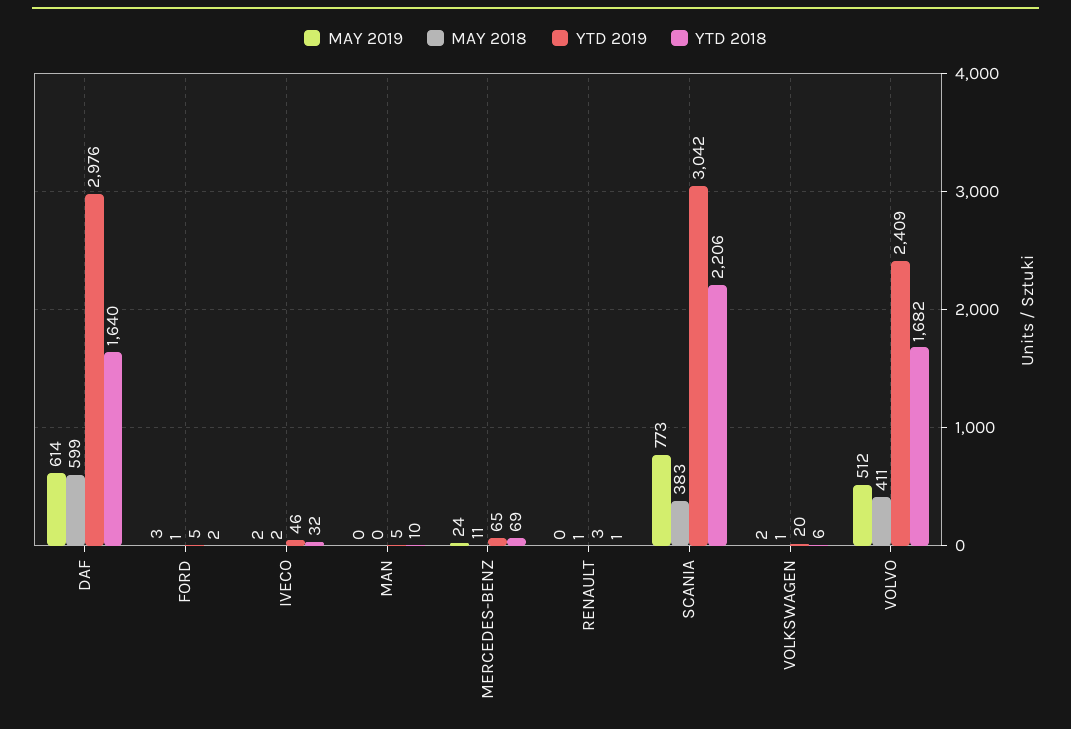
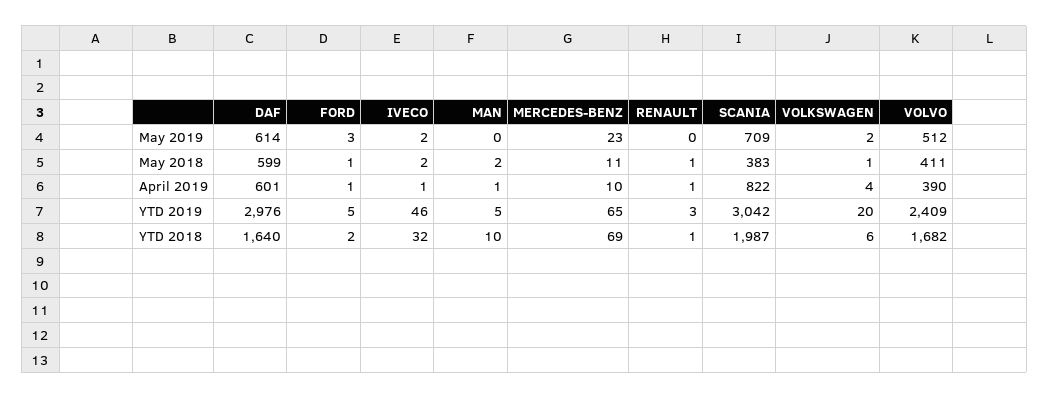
  {
    "MAY 2019": {
      "DAF": 614,
      "FORD": 3,
      "IVECO": 2,
      "MAN": 0,
-     "MERCEDES-BENZ": 24,
+     "MERCEDES-BENZ": 23,
      "RENAULT": 0,
-     "SCANIA": 773,
+     "SCANIA": 709,
      "VOLKSWAGEN": 2,
      "VOLVO": 512
    },
    "MAY 2018": {
      "DAF": 599,
      "FORD": 1,
      "IVECO": 2,
-     "MAN": 0,
+     "MAN": 2,
      "MERCEDES-BENZ": 11,
      "RENAULT": 1,
      "SCANIA": 383,
      "VOLKSWAGEN": 1,
      "VOLVO": 411
    },
    "YTD 2019": {
      "DAF": 2976,
      "FORD": 5,
      "IVECO": 46,
      "MAN": 5,
      "MERCEDES-BENZ": 65,
      "RENAULT": 3,
      "SCANIA": 3042,
      "VOLKSWAGEN": 20,
      "VOLVO": 2409
    },
    "YTD 2018": {
      "DAF": 1640,
      "FORD": 2,
      "IVECO": 32,
      "MAN": 10,
      "MERCEDES-BENZ": 69,
      "RENAULT": 1,
-     "SCANIA": 2206,
+     "SCANIA": 1987,
      "VOLKSWAGEN": 6,
      "VOLVO": 1682
-   }
+   },
+   "April 2019": {
+     "DAF": 601,
+     "FORD": 1,
+     "IVECO": 1,
+     "MAN": 1,
+     "MERCEDES-BENZ": 10,
+     "RENAULT": 1,
+     "SCANIA": 822,
+     "VOLKSWAGEN": 4,
+     "VOLVO": 390
+   }
  }

